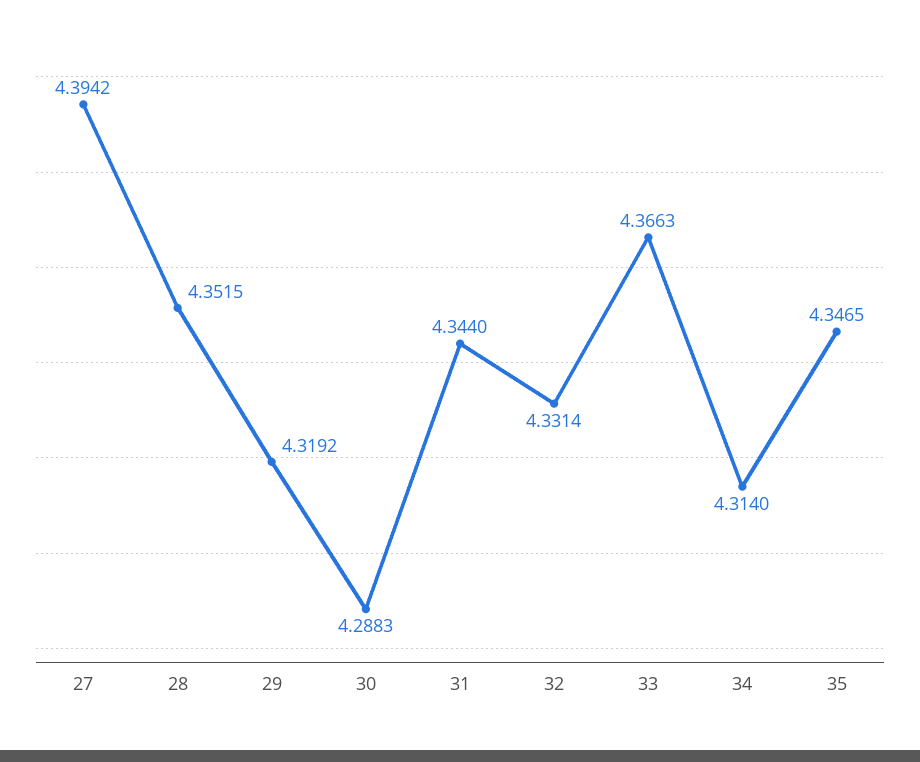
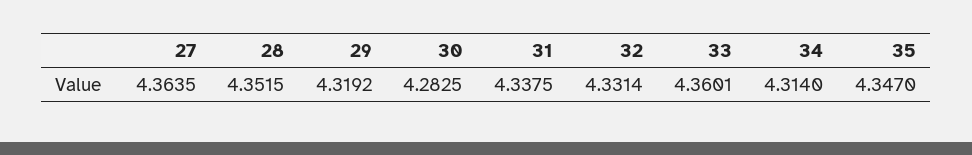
  {
-   "27": 4.3942,
+   "27": 4.3635,
    "28": 4.3515,
    "29": 4.3192,
-   "30": 4.2883,
+   "30": 4.2825,
-   "31": 4.344,
+   "31": 4.3375,
    "32": 4.3314,
-   "33": 4.3663,
+   "33": 4.3601,
    "34": 4.314,
-   "35": 4.3465
+   "35": 4.347
  }

